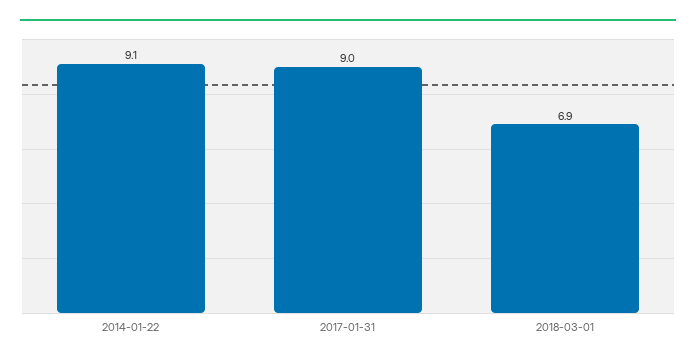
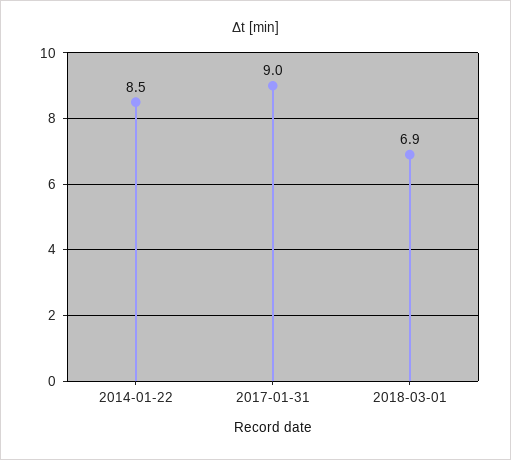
  {
-   "2014-01-22": 9.1,
+   "2014-01-22": 8.5,
    "2017-01-31": 9,
    "2018-03-01": 6.9
  }

